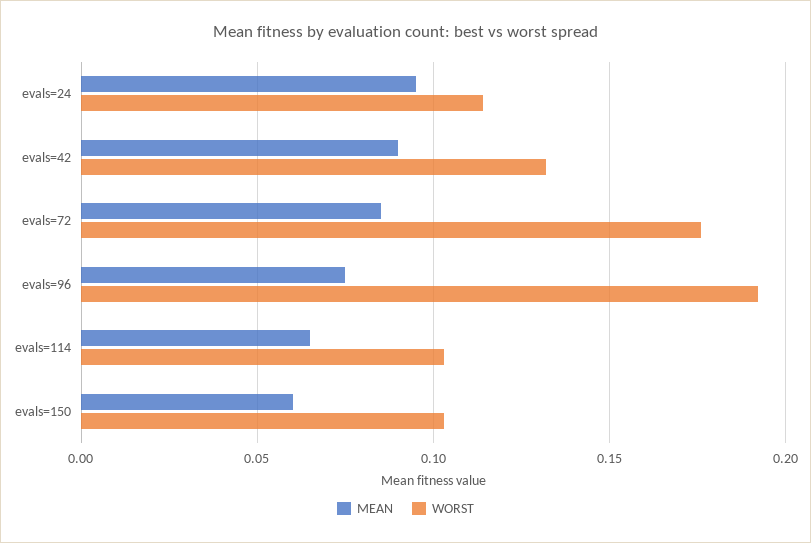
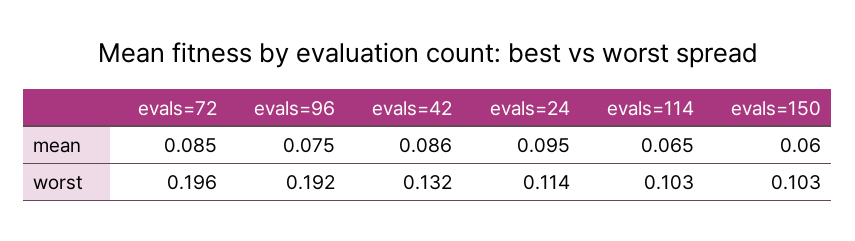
  {
    "MEAN": {
      "evals=24": 0.095,
-     "evals=42": 0.09,
+     "evals=42": 0.086,
      "evals=72": 0.085,
      "evals=96": 0.075,
      "evals=114": 0.065,
      "evals=150": 0.06
    },
    "WORST": {
      "evals=24": 0.114,
      "evals=42": 0.132,
-     "evals=72": 0.175,
+     "evals=72": 0.196,
      "evals=96": 0.192,
      "evals=114": 0.103,
      "evals=150": 0.103
    }
  }

